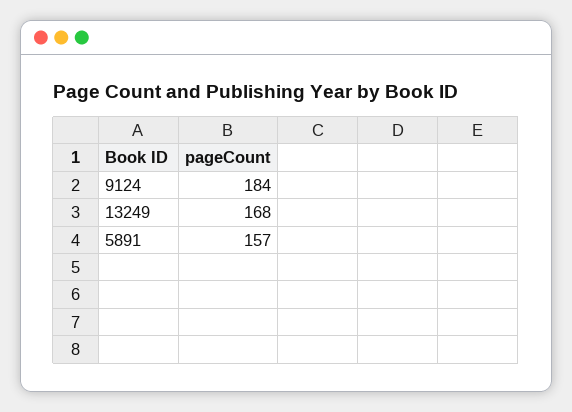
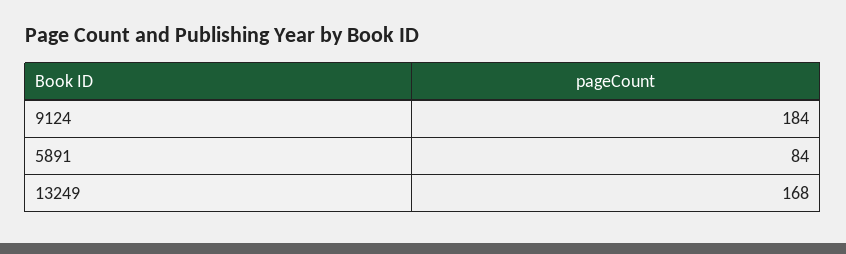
  {
    "9124": 184,
    "13249": 168,
-   "5891": 157
+   "5891": 84
  }

